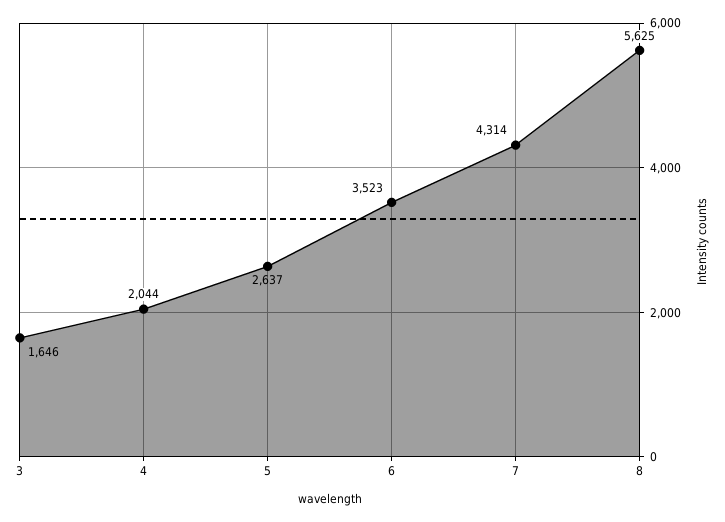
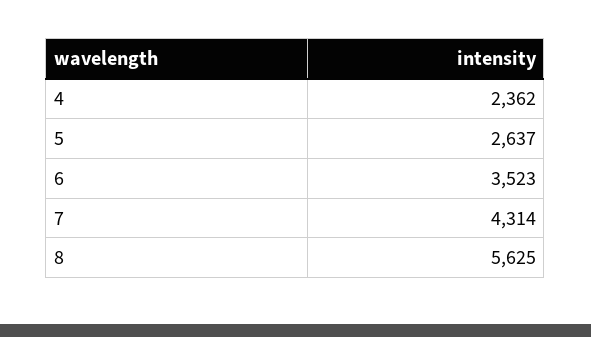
  {
-   "3": 1646,
-   "4": 2044,
+   "4": 2362,
    "5": 2637,
    "6": 3523,
    "7": 4314,
    "8": 5625
  }

